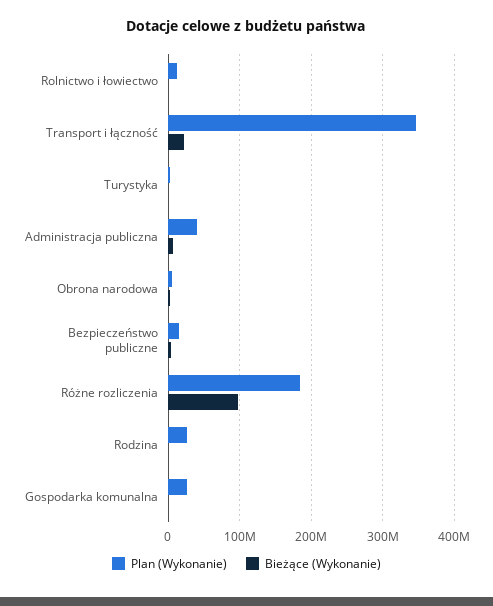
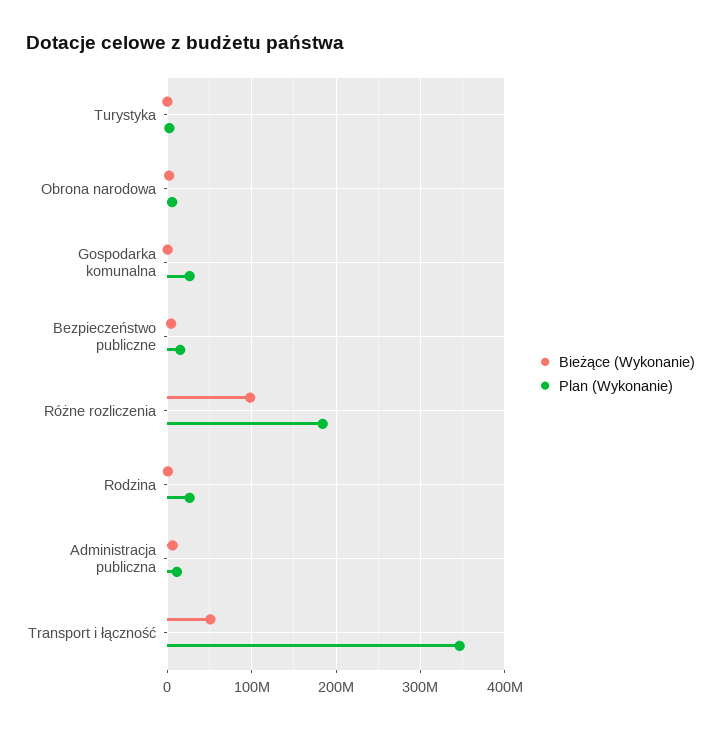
  {
    "Plan (Wykonanie)": {
-     "Rolnictwo i łowiectwo": 10000000,
      "Transport i łączność": 350000000,
      "Turystyka": 0,
-     "Administracja publiczna": 40000000,
+     "Administracja publiczna": 10000000,
      "Obrona narodowa": 10000000,
      "Bezpieczeństwo publiczne": 20000000,
      "Różne rozliczenia": 180000000,
      "Rodzina": 30000000,
      "Gospodarka komunalna": 30000000
    },
    "Bieżące (Wykonanie)": {
-     "Rolnictwo i łowiectwo": 0,
-     "Transport i łączność": 20000000,
+     "Transport i łączność": 50000000,
      "Turystyka": 0,
      "Administracja publiczna": 10000000,
      "Obrona narodowa": 0,
      "Bezpieczeństwo publiczne": 0,
      "Różne rozliczenia": 100000000,
      "Rodzina": 0,
      "Gospodarka komunalna": 0
    }
  }

